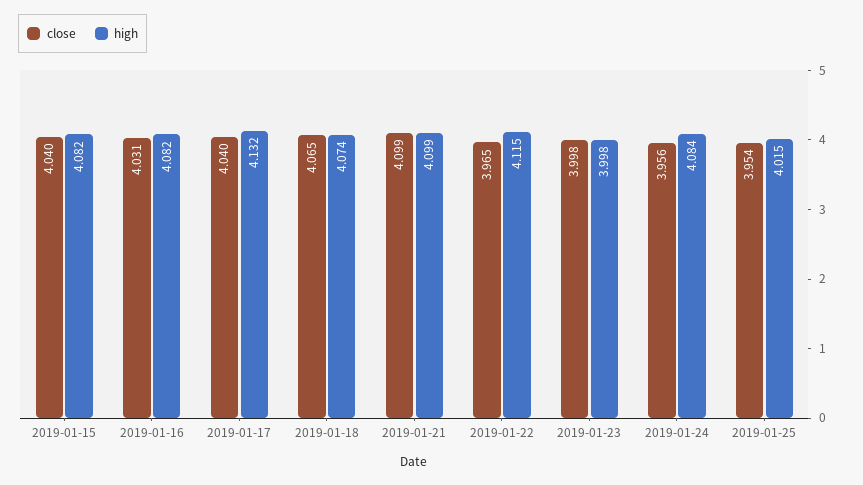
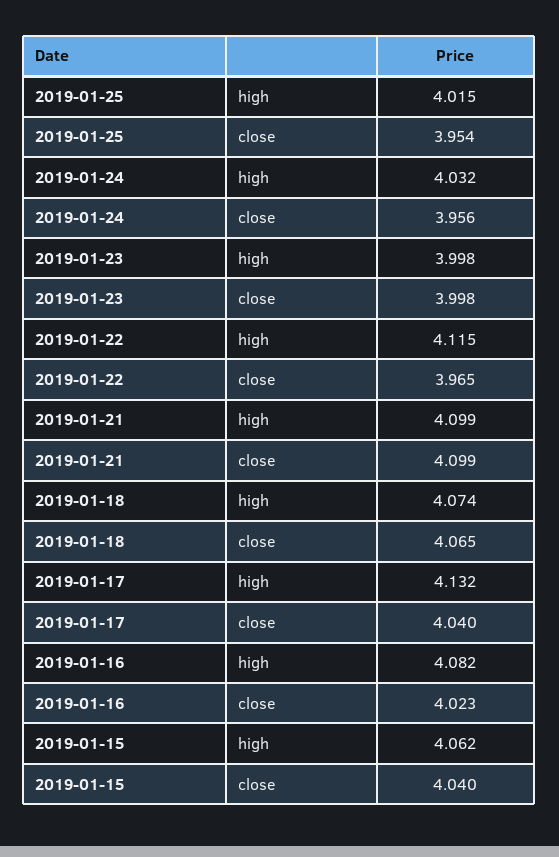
  {
    "close": {
      "2019-01-15": 4.04,
-     "2019-01-16": 4.031,
+     "2019-01-16": 4.023,
      "2019-01-17": 4.04,
      "2019-01-18": 4.065,
      "2019-01-21": 4.099,
      "2019-01-22": 3.965,
      "2019-01-23": 3.998,
      "2019-01-24": 3.956,
      "2019-01-25": 3.954
    },
    "high": {
-     "2019-01-15": 4.082,
+     "2019-01-15": 4.062,
      "2019-01-16": 4.082,
      "2019-01-17": 4.132,
      "2019-01-18": 4.074,
      "2019-01-21": 4.099,
      "2019-01-22": 4.115,
      "2019-01-23": 3.998,
-     "2019-01-24": 4.084,
+     "2019-01-24": 4.032,
      "2019-01-25": 4.015
    }
  }

